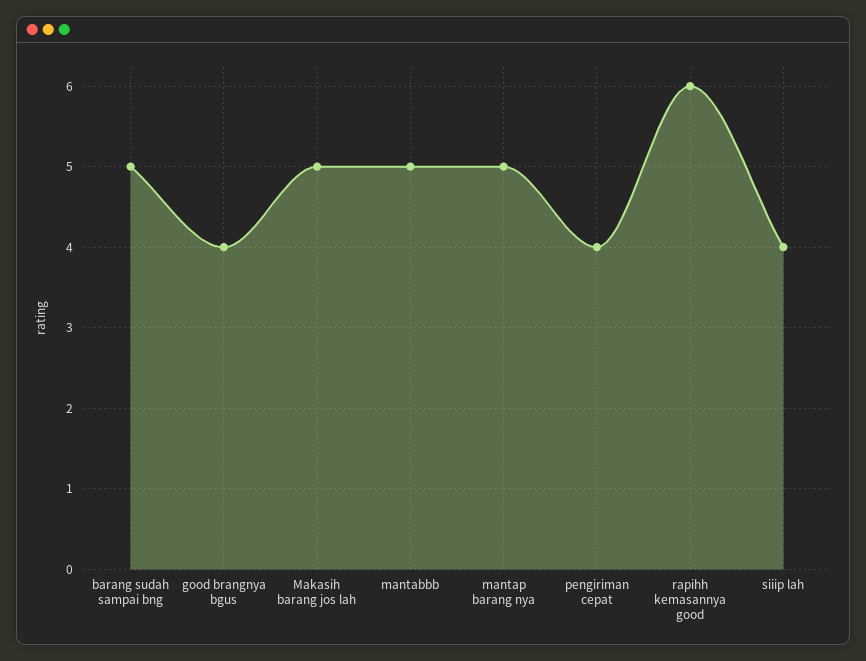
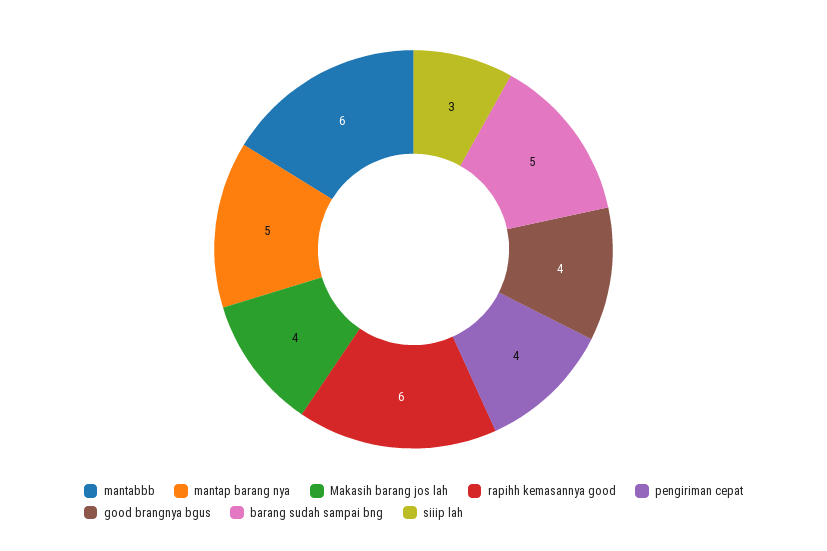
  {
    "barang sudah sampai bng": 5,
    "good brangnya bgus": 4,
-   "Makasih barang jos lah": 5,
+   "Makasih barang jos lah": 4,
-   "mantabbb": 5,
+   "mantabbb": 6,
    "mantap barang nya": 5,
    "pengiriman cepat": 4,
    "rapihh kemasannya good": 6,
-   "siiip lah": 4
+   "siiip lah": 3
  }

